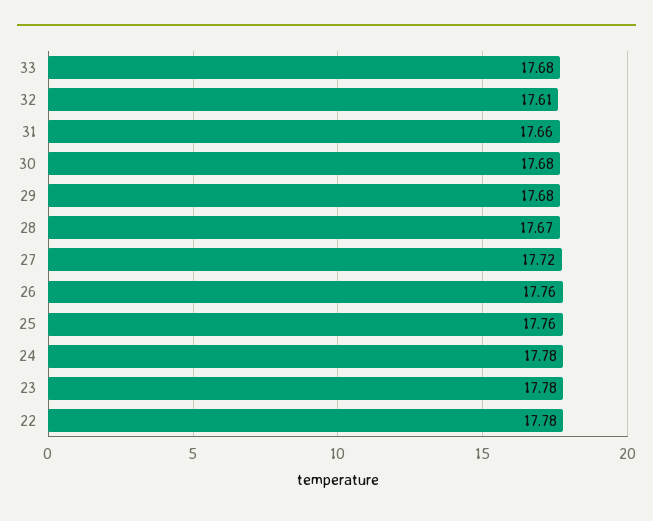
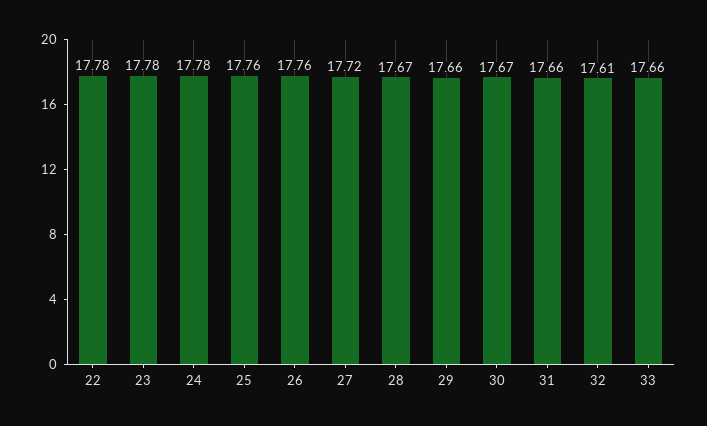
  {
-   "33": 17.68,
+   "33": 17.66,
    "32": 17.61,
    "31": 17.66,
-   "30": 17.68,
+   "30": 17.67,
-   "29": 17.68,
+   "29": 17.66,
    "28": 17.67,
    "27": 17.72,
    "26": 17.76,
    "25": 17.76,
    "24": 17.78,
    "23": 17.78,
    "22": 17.78
  }

